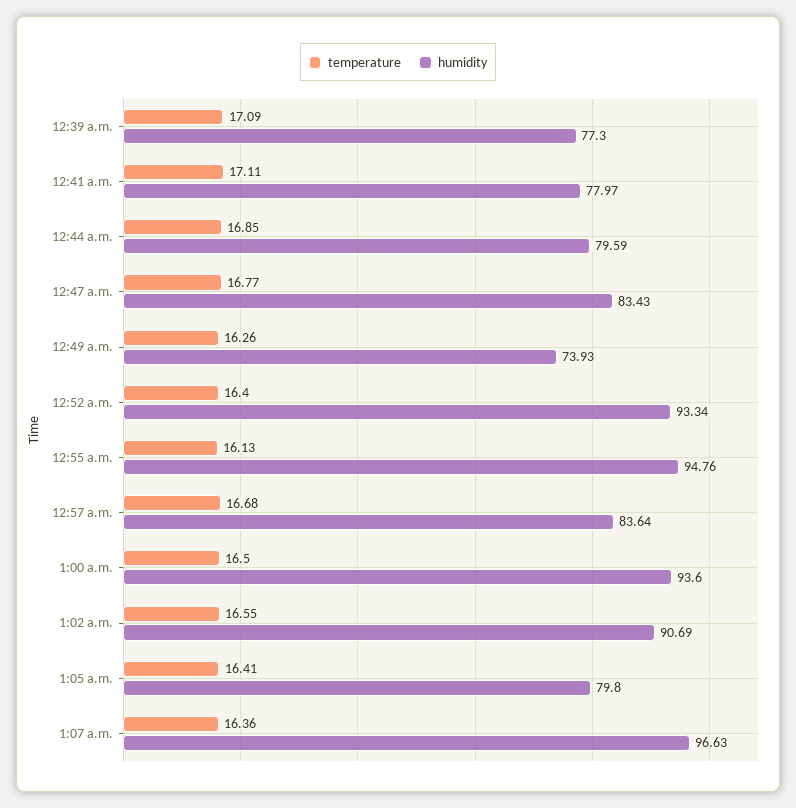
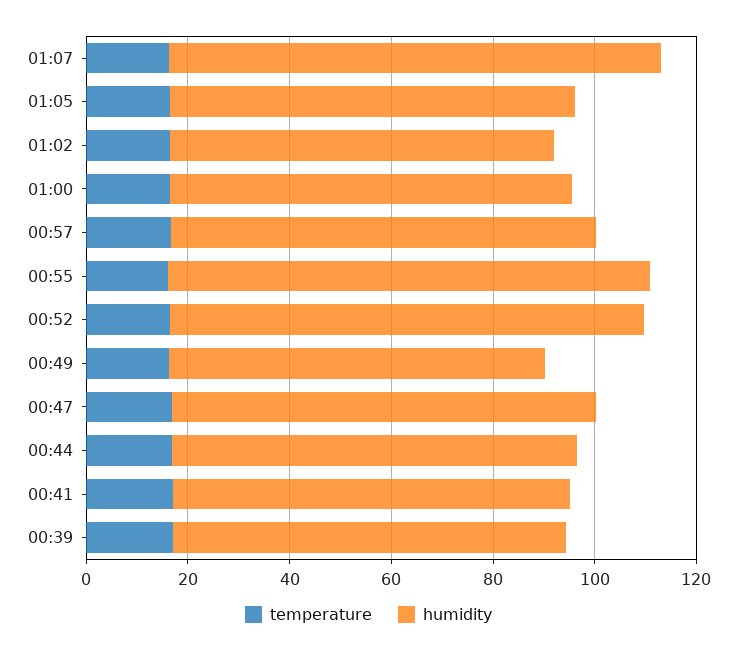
  {
    "temperature": {
      "12:39 a.m.": 17.09,
      "12:41 a.m.": 17.11,
      "12:44 a.m.": 16.85,
      "12:47 a.m.": 16.77,
      "12:49 a.m.": 16.26,
      "12:52 a.m.": 16.4,
      "12:55 a.m.": 16.13,
      "12:57 a.m.": 16.68,
      "1:00 a.m.": 16.5,
      "1:02 a.m.": 16.55,
      "1:05 a.m.": 16.41,
      "1:07 a.m.": 16.36
    },
    "humidity": {
      "12:39 a.m.": 77.3,
      "12:41 a.m.": 77.97,
      "12:44 a.m.": 79.59,
      "12:47 a.m.": 83.43,
      "12:49 a.m.": 73.93,
      "12:52 a.m.": 93.34,
      "12:55 a.m.": 94.76,
      "12:57 a.m.": 83.64,
-     "1:00 a.m.": 93.6,
+     "1:00 a.m.": 80,
-     "1:02 a.m.": 90.69,
+     "1:02 a.m.": 75,
      "1:05 a.m.": 79.8,
      "1:07 a.m.": 96.63
    }
  }

